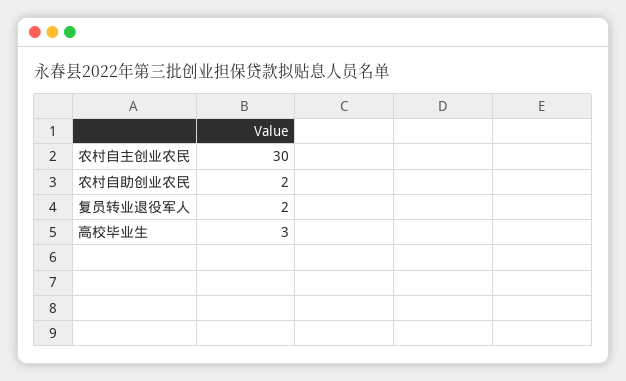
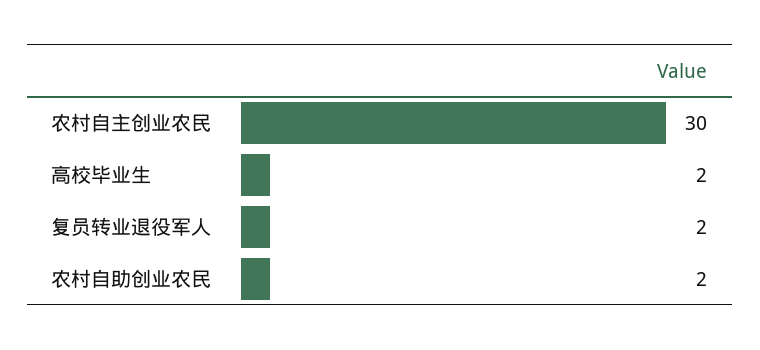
  {
    "农村自主创业农民": 30,
    "农村自助创业农民": 2,
    "复员转业退役军人": 2,
-   "高校毕业生": 3
+   "高校毕业生": 2
  }

